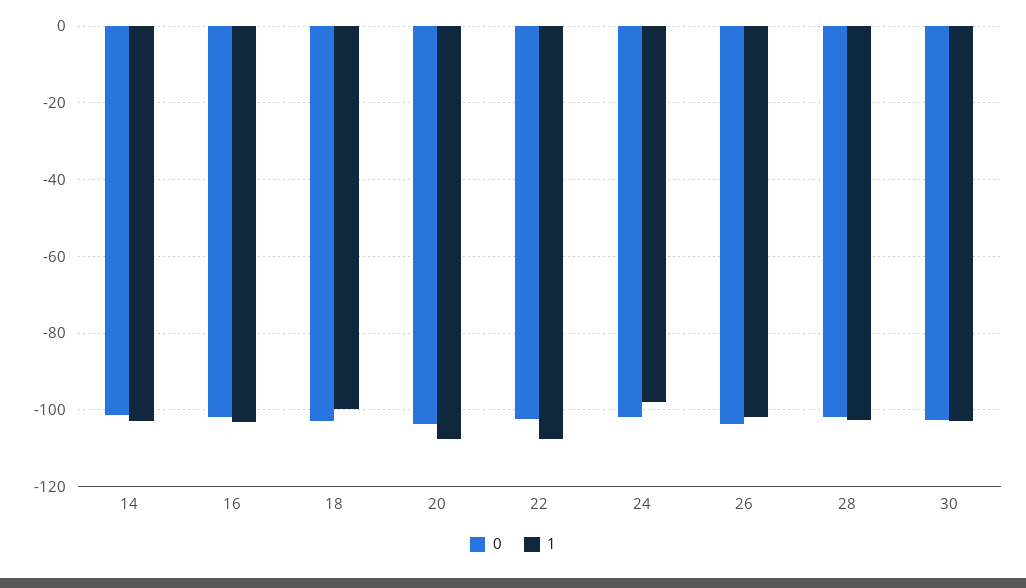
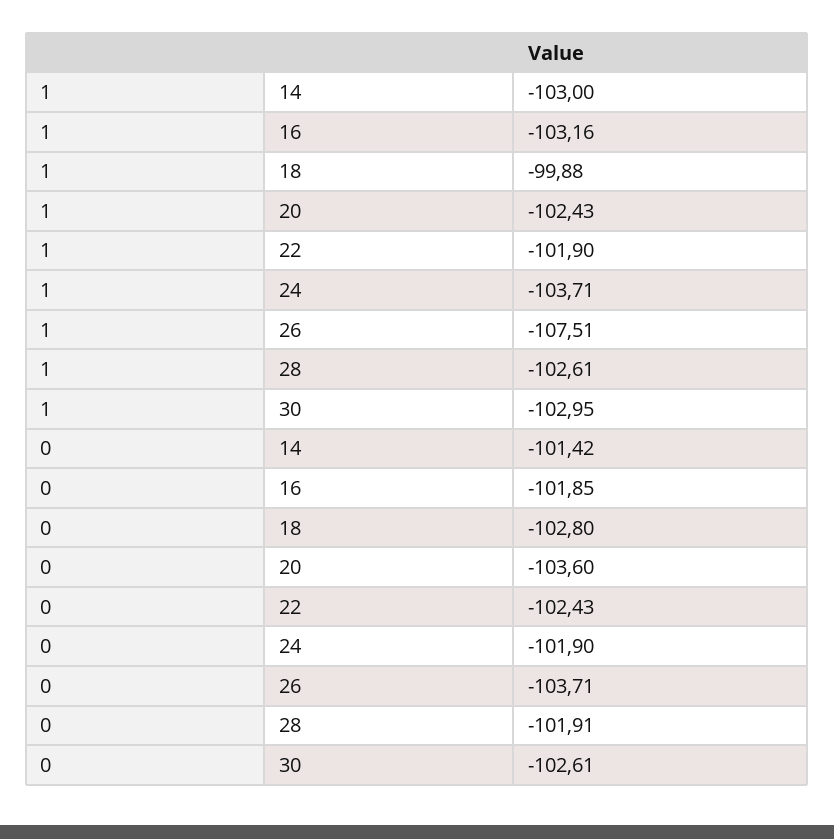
  {
    "0": {
      "14": -101.42,
      "16": -101.85,
      "18": -102.8,
      "20": -103.6,
      "22": -102.43,
      "24": -101.9,
      "26": -103.71,
      "28": -101.91,
      "30": -102.61
    },
    "1": {
      "14": -103,
      "16": -103.16,
      "18": -99.88,
-     "20": -108,
+     "20": -102.43,
-     "22": -108,
+     "22": -101.9,
-     "24": -98,
+     "24": -103.71,
-     "26": -102,
+     "26": -107.51,
      "28": -102.61,
      "30": -102.95
    }
  }

